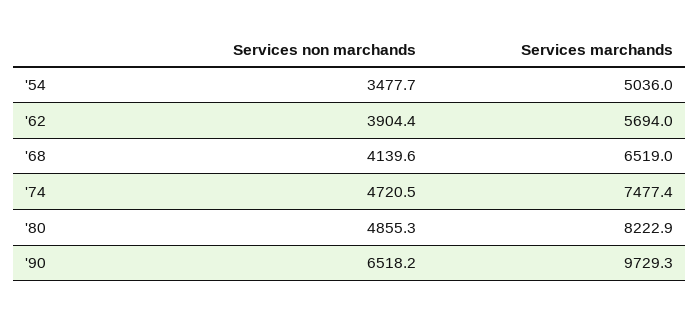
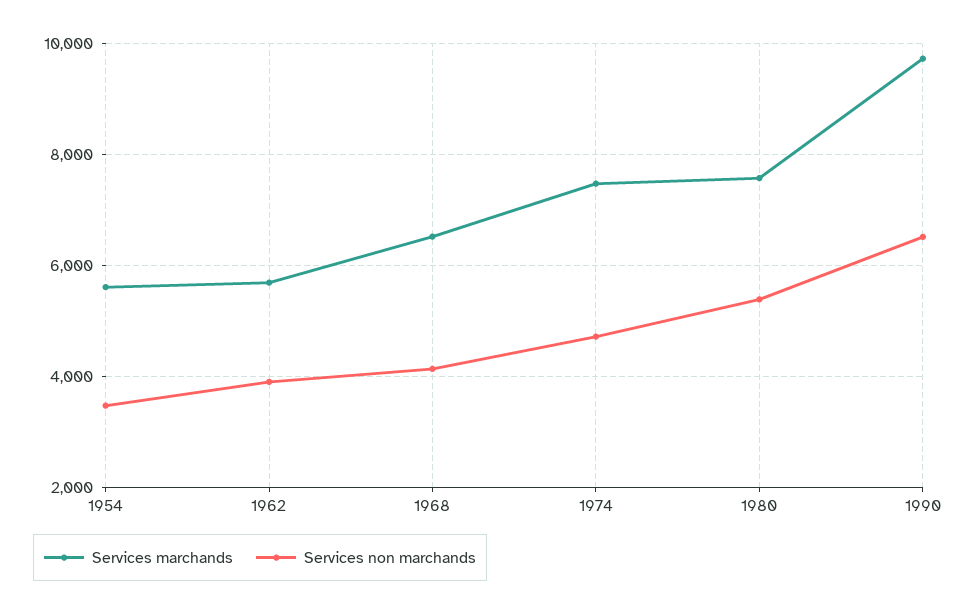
  {
    "Services non marchands": {
      "'54": 3477.7,
      "'62": 3904.4,
      "'68": 4139.6,
      "'74": 4720.5,
-     "'80": 4855.3,
+     "'80": 5400,
      "'90": 6518.2
    },
    "Services marchands": {
-     "'54": 5036,
+     "'54": 5600,
      "'62": 5694,
      "'68": 6519,
      "'74": 7477.4,
-     "'80": 8222.9,
+     "'80": 7600,
      "'90": 9729.3
    }
  }

